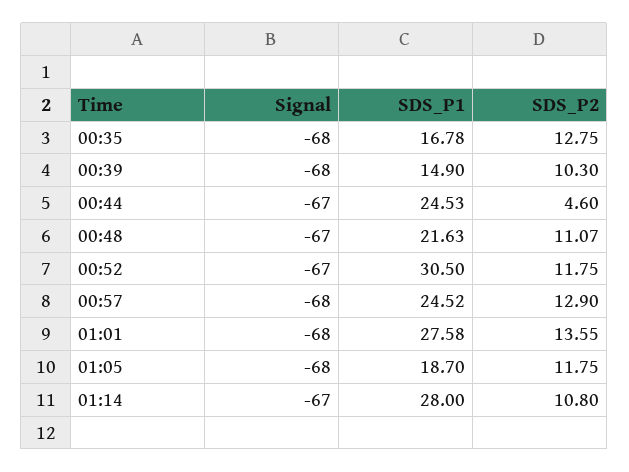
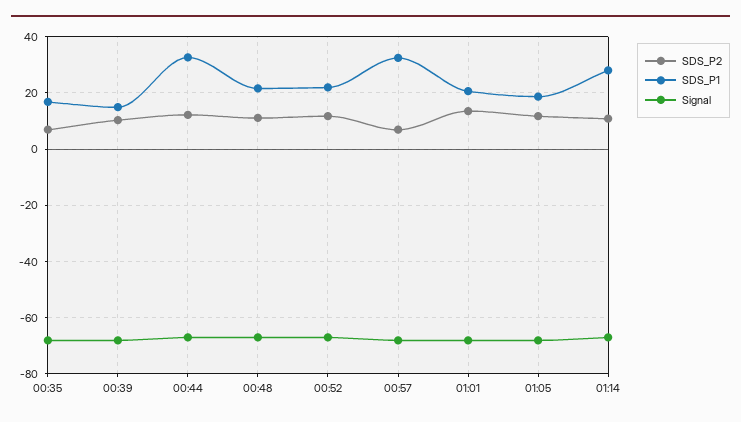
  {
    "Signal": {
      "00:35": -68,
      "00:39": -68,
      "00:44": -67,
      "00:48": -67,
      "00:52": -67,
      "00:57": -68,
      "01:01": -68,
      "01:05": -68,
      "01:14": -67
    },
    "SDS_P1": {
      "00:35": 16.78,
      "00:39": 14.9,
-     "00:44": 24.53,
+     "00:44": 32.5,
      "00:48": 21.63,
-     "00:52": 30.5,
+     "00:52": 22.5,
-     "00:57": 24.52,
+     "00:57": 32.5,
-     "01:01": 27.58,
+     "01:01": 20,
      "01:05": 18.7,
      "01:14": 28
    },
    "SDS_P2": {
-     "00:35": 12.75,
+     "00:35": 7.5,
      "00:39": 10.3,
-     "00:44": 4.6,
+     "00:44": 12.5,
      "00:48": 11.07,
      "00:52": 11.75,
-     "00:57": 12.9,
+     "00:57": 7.5,
      "01:01": 13.55,
      "01:05": 11.75,
      "01:14": 10.8
    }
  }

